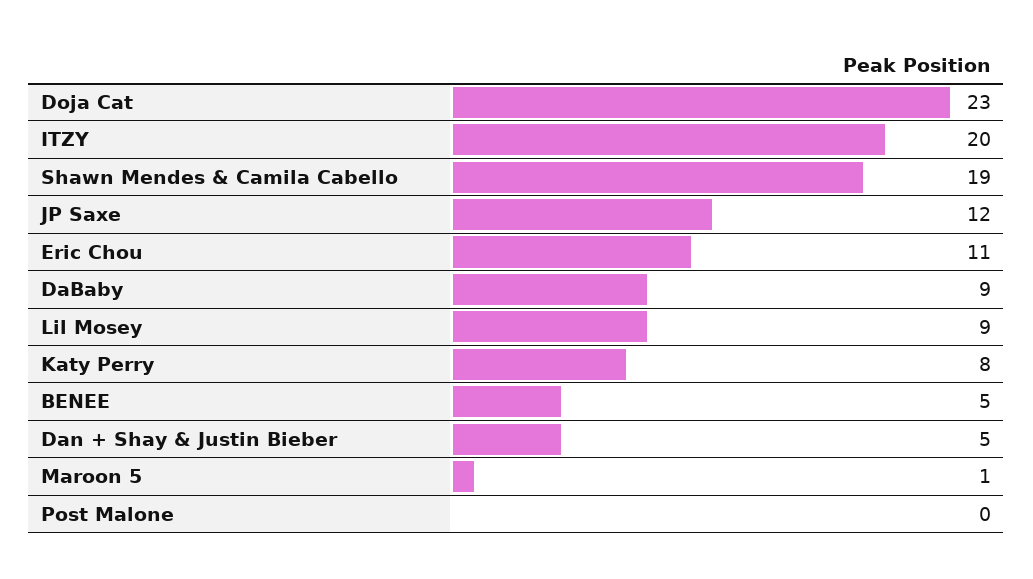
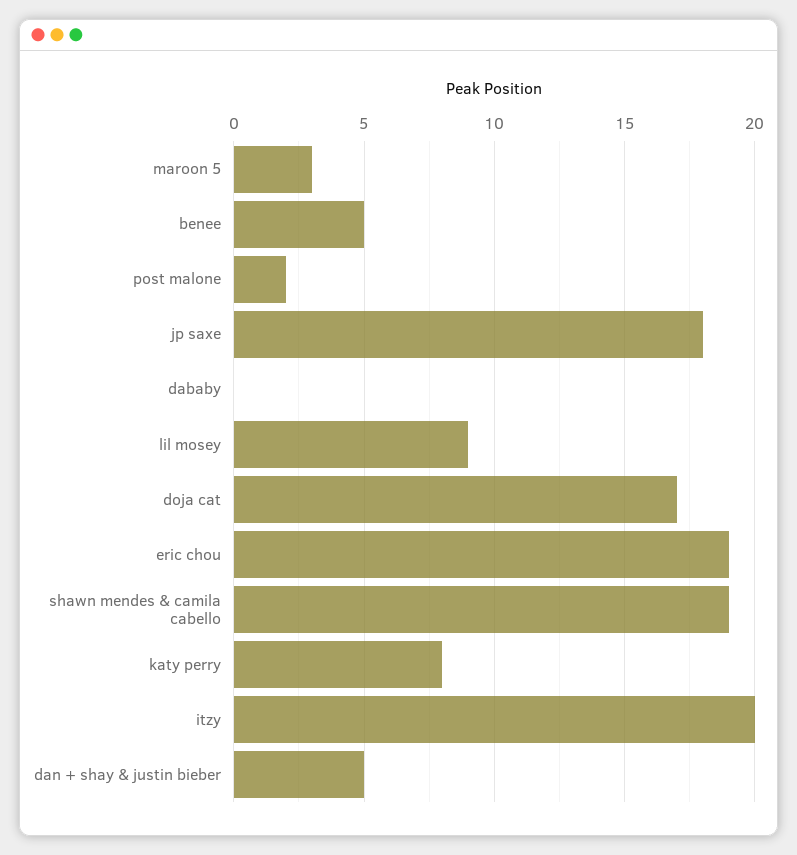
  {
-   "Doja Cat": 23,
+   "Doja Cat": 17,
    "ITZY": 20,
    "Shawn Mendes & Camila Cabello": 19,
-   "JP Saxe": 12,
+   "JP Saxe": 18,
-   "Eric Chou": 11,
+   "Eric Chou": 19,
-   "DaBaby": 9,
+   "DaBaby": 0,
    "Lil Mosey": 9,
    "Katy Perry": 8,
    "BENEE": 5,
    "Dan + Shay & Justin Bieber": 5,
-   "Maroon 5": 1,
+   "Maroon 5": 3,
-   "Post Malone": 0
+   "Post Malone": 2
  }

